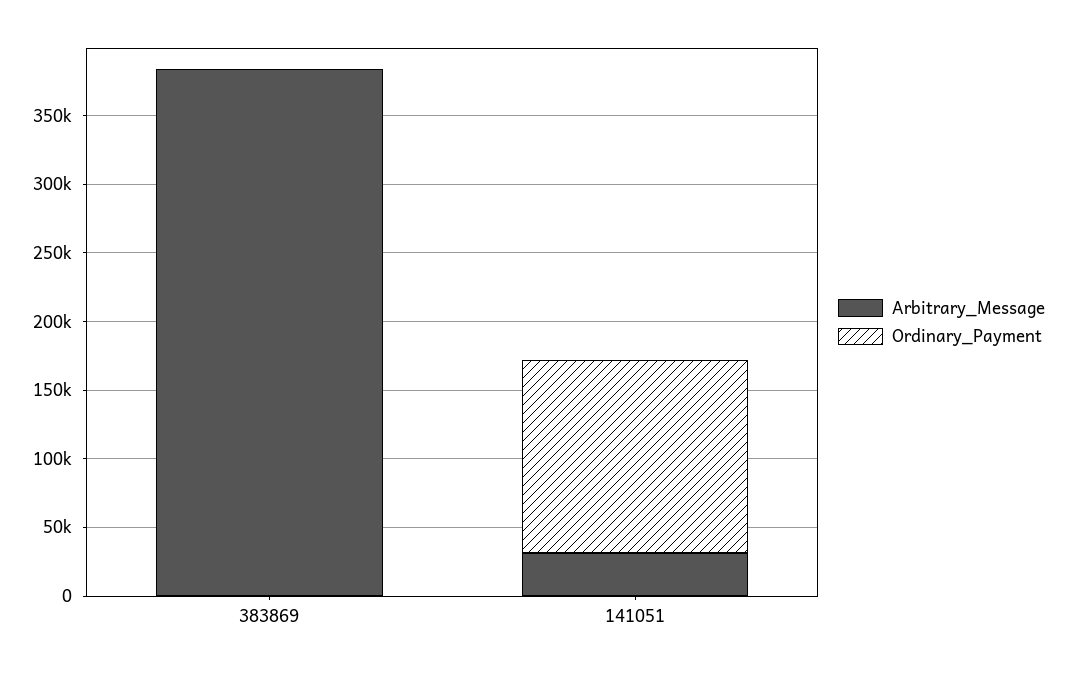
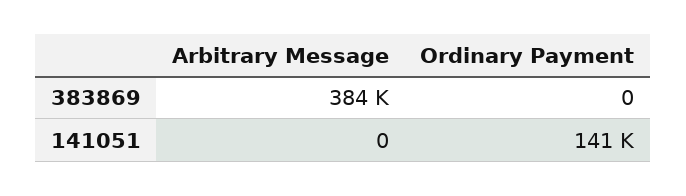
  {
    "Arbitrary_Message": {
      "383869": 384000,
-     "141051": 30000
+     "141051": 0
    },
    "Ordinary_Payment": {
      "383869": 0,
      "141051": 141000
    }
  }

